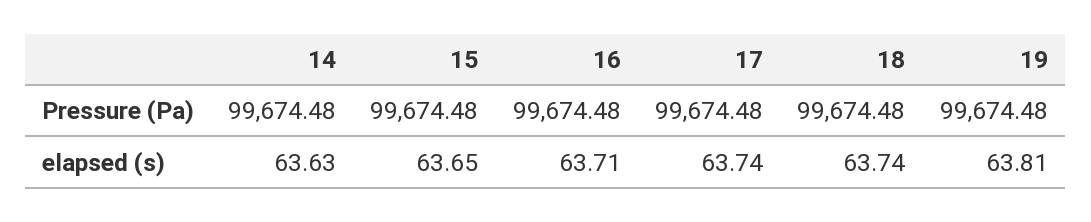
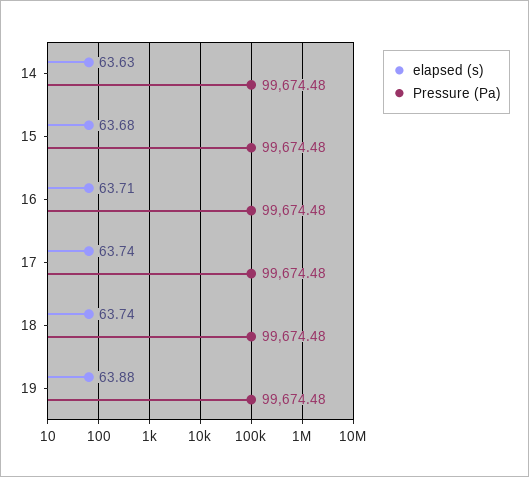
  {
    "Pressure (Pa)": {
      "14": 99674.48,
      "15": 99674.48,
      "16": 99674.48,
      "17": 99674.48,
      "18": 99674.48,
      "19": 99674.48
    },
    "elapsed (s)": {
      "14": 63.63,
-     "15": 63.65,
+     "15": 63.68,
      "16": 63.71,
      "17": 63.74,
      "18": 63.74,
-     "19": 63.81
+     "19": 63.88
    }
  }

